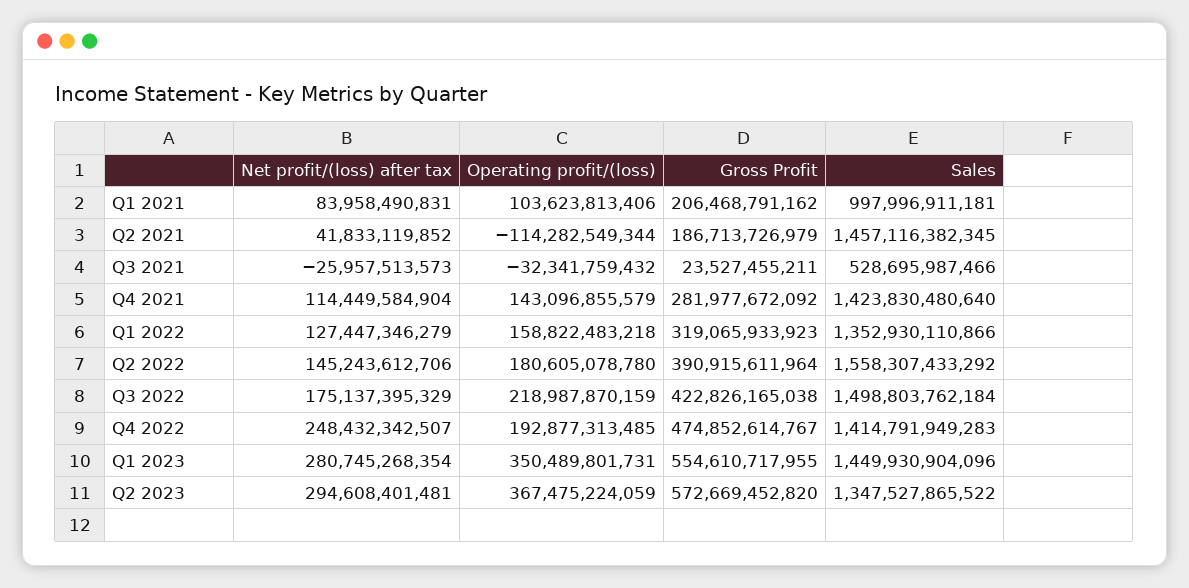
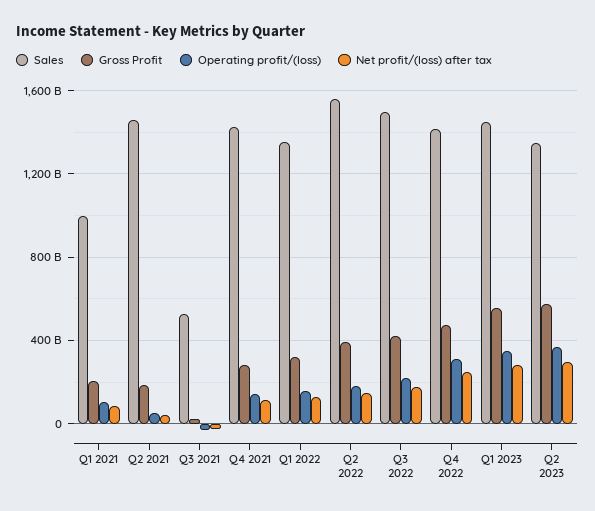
  {
    "Net profit/(loss) after tax": {
      "Q1 2021": 83958490831,
      "Q2 2021": 41833119852,
      "Q3 2021": -25957513573,
      "Q4 2021": 114449584904,
      "Q1 2022": 127447346279,
      "Q2 2022": 145243612706,
      "Q3 2022": 175137395329,
      "Q4 2022": 248432342507,
      "Q1 2023": 280745268354,
      "Q2 2023": 294608401481
    },
    "Operating profit/(loss)": {
      "Q1 2021": 103623813406,
-     "Q2 2021": -114282549344,
+     "Q2 2021": 50000000000,
      "Q3 2021": -32341759432,
      "Q4 2021": 143096855579,
      "Q1 2022": 158822483218,
      "Q2 2022": 180605078780,
      "Q3 2022": 218987870159,
-     "Q4 2022": 192877313485,
+     "Q4 2022": 300000000000,
      "Q1 2023": 350489801731,
      "Q2 2023": 367475224059
    },
    "Gross Profit": {
      "Q1 2021": 206468791162,
      "Q2 2021": 186713726979,
      "Q3 2021": 23527455211,
      "Q4 2021": 281977672092,
      "Q1 2022": 319065933923,
      "Q2 2022": 390915611964,
      "Q3 2022": 422826165038,
      "Q4 2022": 474852614767,
      "Q1 2023": 554610717955,
      "Q2 2023": 572669452820
    },
    "Sales": {
      "Q1 2021": 997996911181,
      "Q2 2021": 1457116382345,
      "Q3 2021": 528695987466,
      "Q4 2021": 1423830480640,
      "Q1 2022": 1352930110866,
      "Q2 2022": 1558307433292,
      "Q3 2022": 1498803762184,
      "Q4 2022": 1414791949283,
      "Q1 2023": 1449930904096,
      "Q2 2023": 1347527865522
    }
  }

